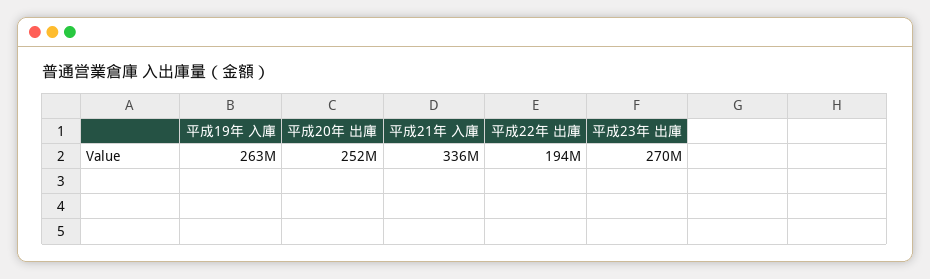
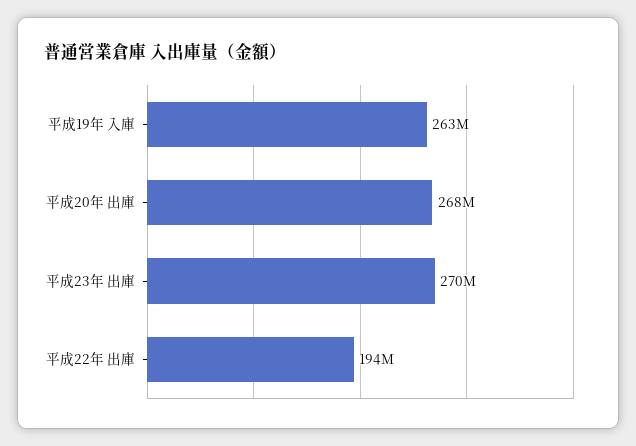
  {
    "平成19年 入庫": 263000000,
-   "平成20年 出庫": 252000000,
+   "平成20年 出庫": 268000000,
-   "平成21年 入庫": 336000000,
    "平成22年 出庫": 194000000,
    "平成23年 出庫": 270000000
  }

